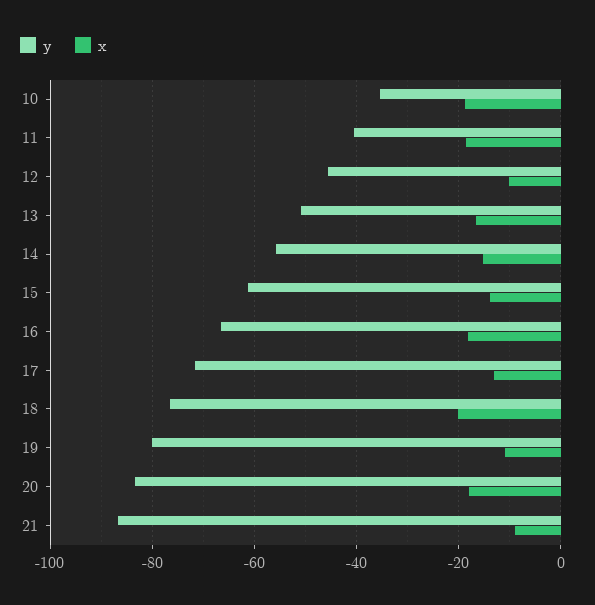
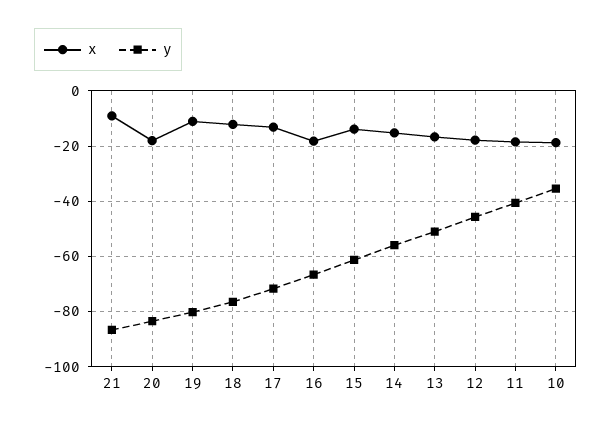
  {
    "y": {
      "10": -36,
      "11": -40,
      "12": -46,
      "13": -52,
      "14": -56,
      "15": -62,
      "16": -66,
      "17": -72,
      "18": -76,
      "19": -80,
      "20": -84,
      "21": -86
    },
    "x": {
      "10": -18,
      "11": -18,
-     "12": -10,
+     "12": -17.5,
      "13": -16,
      "14": -16,
      "15": -14,
      "16": -18,
      "17": -14,
-     "18": -20,
+     "18": -12.5,
      "19": -12,
      "20": -18,
      "21": -10
    }
  }

